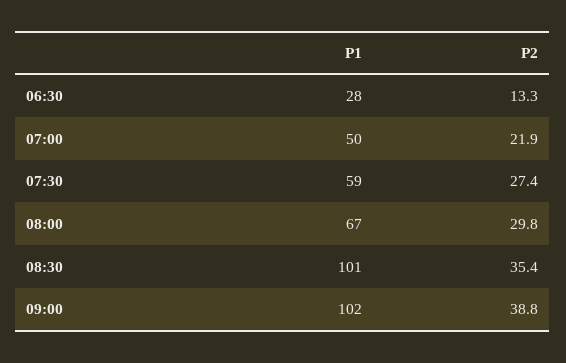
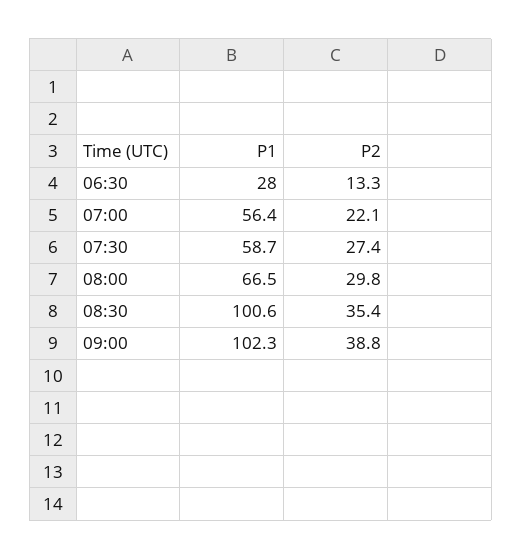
  {
    "P1": {
      "06:30": 28,
-     "07:00": 50,
+     "07:00": 56.4,
      "07:30": 58.7,
      "08:00": 66.5,
      "08:30": 100.6,
      "09:00": 102.3
    },
    "P2": {
      "06:30": 13.3,
-     "07:00": 21.9,
+     "07:00": 22.1,
      "07:30": 27.4,
      "08:00": 29.8,
      "08:30": 35.4,
      "09:00": 38.8
    }
  }

